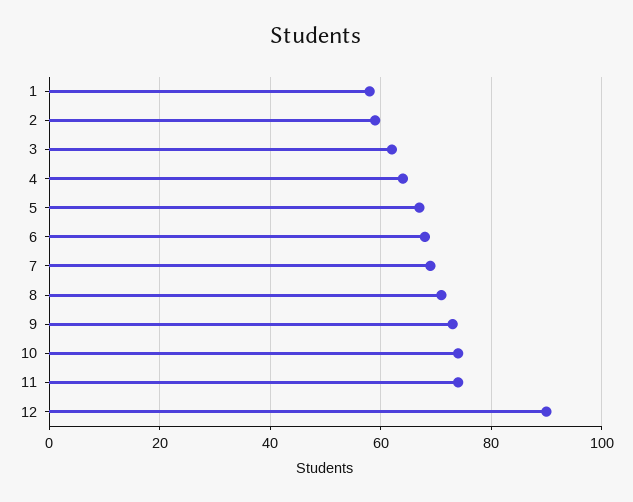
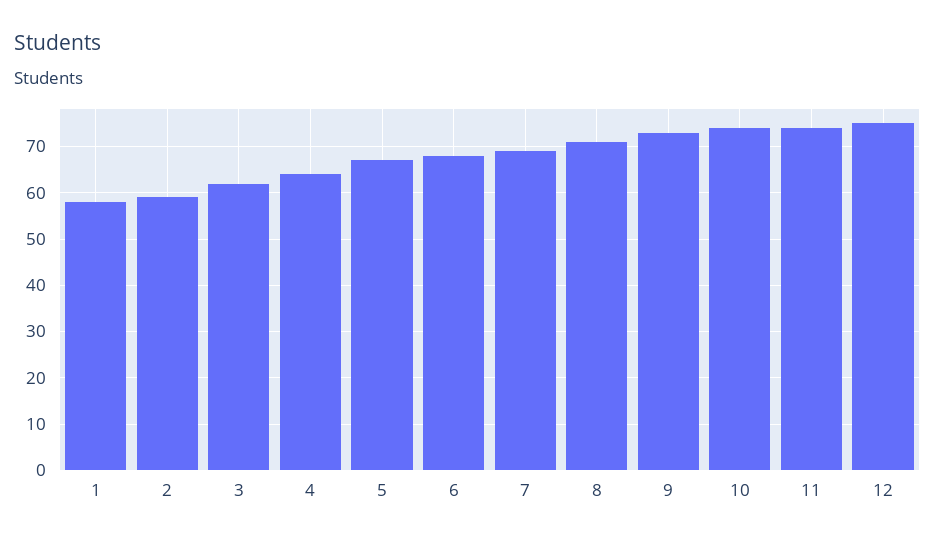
  {
    "1": 60,
    "2": 60,
    "3": 60,
    "4": 65,
    "5": 65,
    "6": 70,
    "7": 70,
    "8": 70,
    "9": 75,
    "10": 75,
    "11": 75,
-   "12": 90
+   "12": 75
  }

